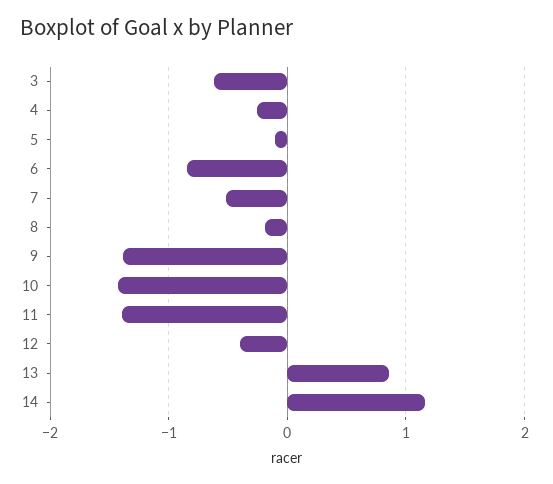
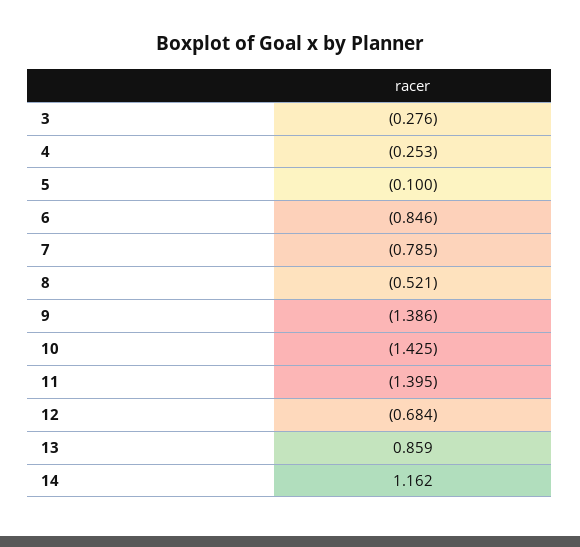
  {
-   "3": -0.6,
+   "3": -0.276,
    "4": -0.253,
    "5": -0.1,
    "6": -0.846,
-   "7": -0.5,
+   "7": -0.785,
-   "8": -0.2,
+   "8": -0.521,
    "9": -1.386,
    "10": -1.425,
    "11": -1.395,
-   "12": -0.4,
+   "12": -0.684,
    "13": 0.859,
    "14": 1.162
  }

